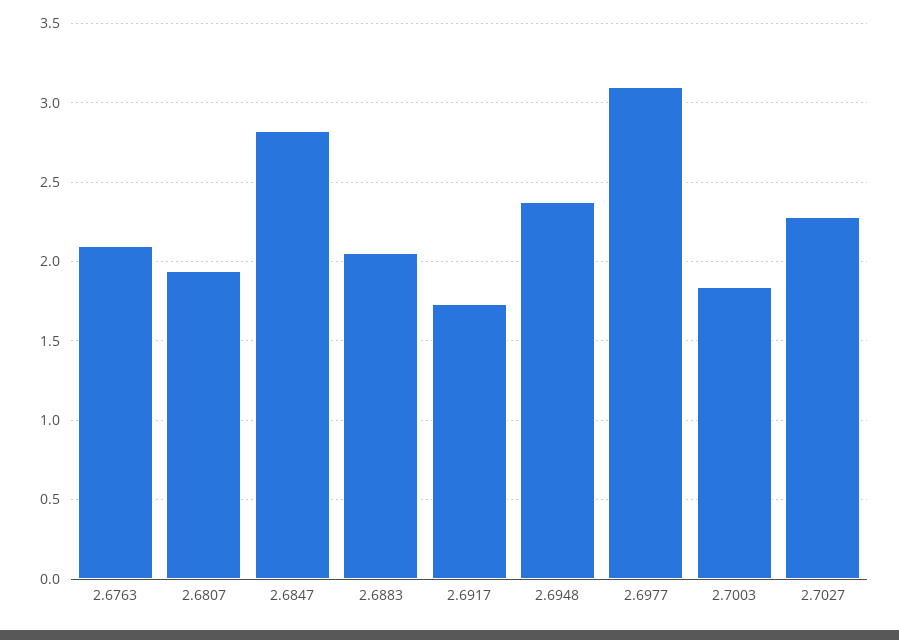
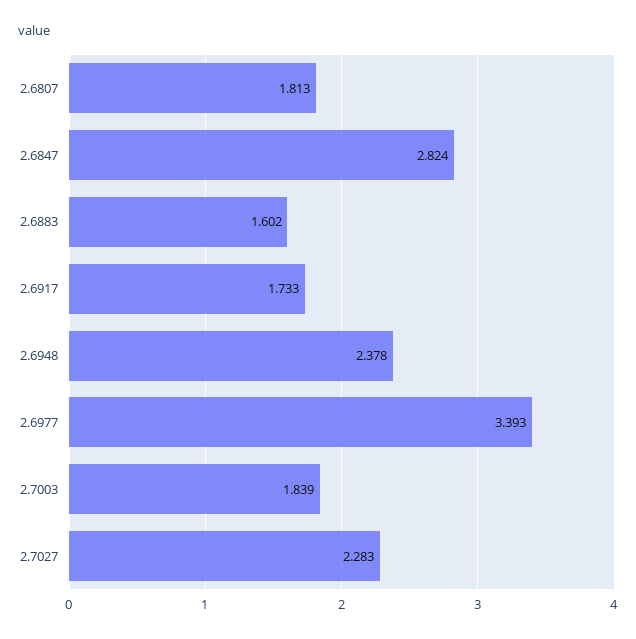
  {
-   "2.6763": 2.1,
-   "2.6807": 1.95,
+   "2.6807": 1.813,
    "2.6847": 2.824,
-   "2.6883": 2.05,
+   "2.6883": 1.602,
    "2.6917": 1.733,
    "2.6948": 2.378,
-   "2.6977": 3.1,
+   "2.6977": 3.393,
    "2.7003": 1.839,
    "2.7027": 2.283
  }

